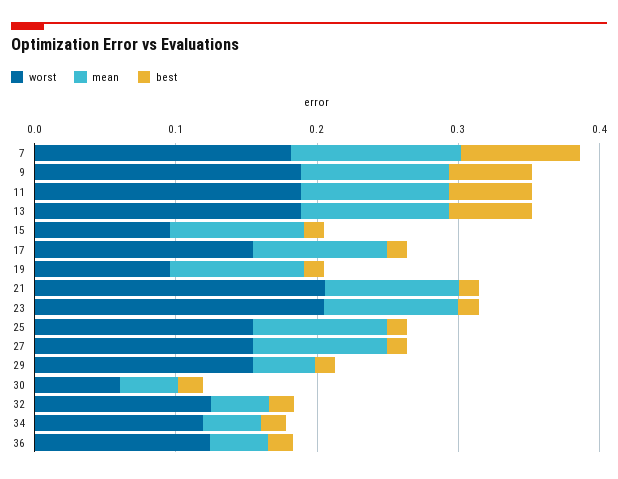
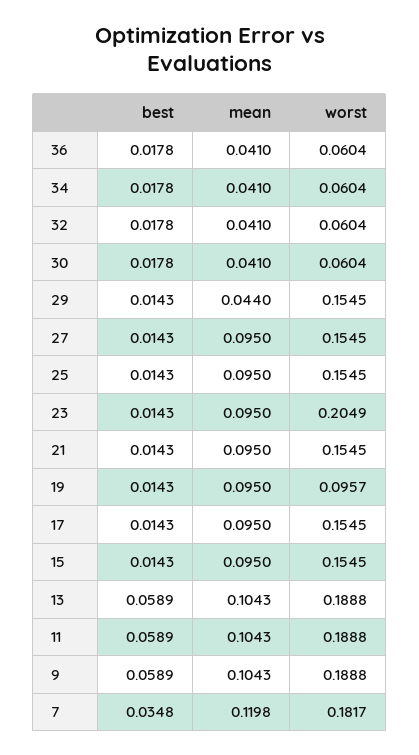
  {
    "worst": {
      "7": 0.1817,
      "9": 0.1888,
      "11": 0.1888,
      "13": 0.1888,
-     "15": 0.1,
+     "15": 0.1545,
      "17": 0.1545,
      "19": 0.0957,
-     "21": 0.2,
+     "21": 0.1545,
      "23": 0.2049,
      "25": 0.1545,
      "27": 0.1545,
      "29": 0.1545,
      "30": 0.0604,
-     "32": 0.12,
+     "32": 0.0604,
-     "34": 0.12,
+     "34": 0.0604,
-     "36": 0.12
+     "36": 0.0604
    },
    "mean": {
      "7": 0.1198,
      "9": 0.1043,
      "11": 0.1043,
      "13": 0.1043,
      "15": 0.095,
      "17": 0.095,
      "19": 0.095,
      "21": 0.095,
      "23": 0.095,
      "25": 0.095,
      "27": 0.095,
      "29": 0.044,
      "30": 0.041,
      "32": 0.041,
      "34": 0.041,
      "36": 0.041
    },
    "best": {
-     "7": 0.08,
+     "7": 0.0348,
      "9": 0.0589,
      "11": 0.0589,
      "13": 0.0589,
      "15": 0.0143,
      "17": 0.0143,
      "19": 0.0143,
      "21": 0.0143,
      "23": 0.0143,
      "25": 0.0143,
      "27": 0.0143,
      "29": 0.0143,
      "30": 0.0178,
      "32": 0.0178,
      "34": 0.0178,
      "36": 0.0178
    }
  }

